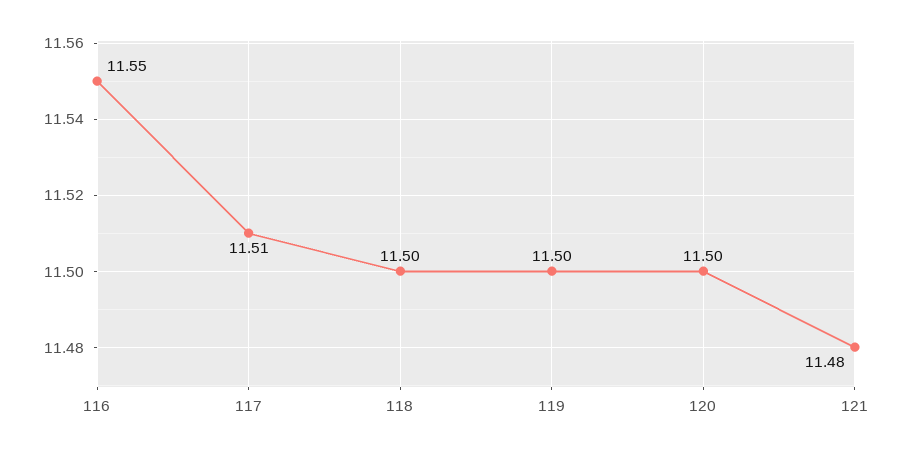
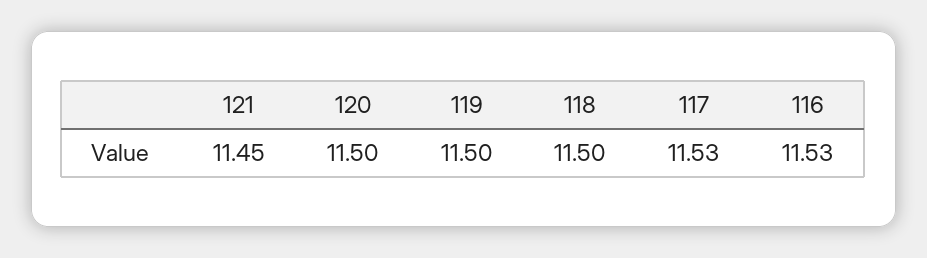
  {
-   "116": 11.55,
+   "116": 11.53,
-   "117": 11.51,
+   "117": 11.53,
    "118": 11.5,
    "119": 11.5,
    "120": 11.5,
-   "121": 11.48
+   "121": 11.45
  }

